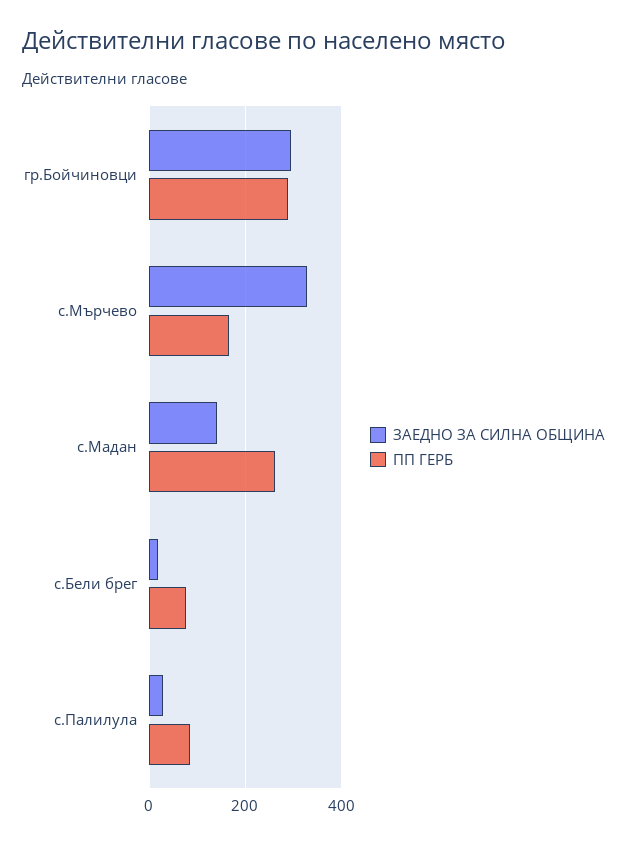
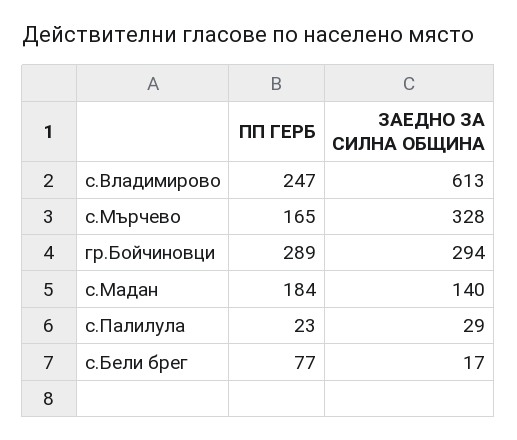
  {
    "ЗАЕДНО ЗА СИЛНА ОБЩИНА": {
      "гр.Бойчиновци": 294,
      "с.Мърчево": 328,
      "с.Мадан": 140,
      "с.Бели брег": 17,
-     "с.Палилула": 29
+     "с.Палилула": 29,
+     "с.Владимирово": 613
    },
    "ПП ГЕРБ": {
      "гр.Бойчиновци": 289,
      "с.Мърчево": 165,
-     "с.Мадан": 260,
+     "с.Мадан": 184,
      "с.Бели брег": 77,
-     "с.Палилула": 80
+     "с.Палилула": 23,
+     "с.Владимирово": 247
    }
  }

